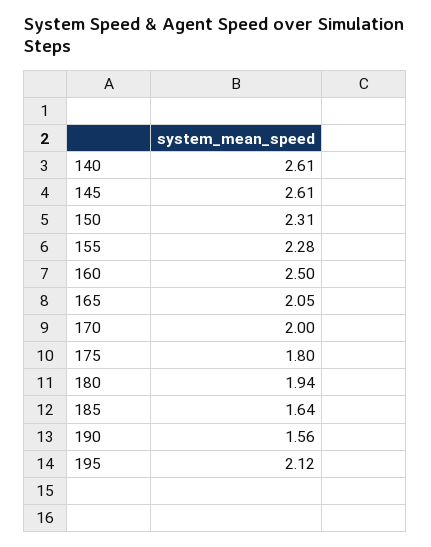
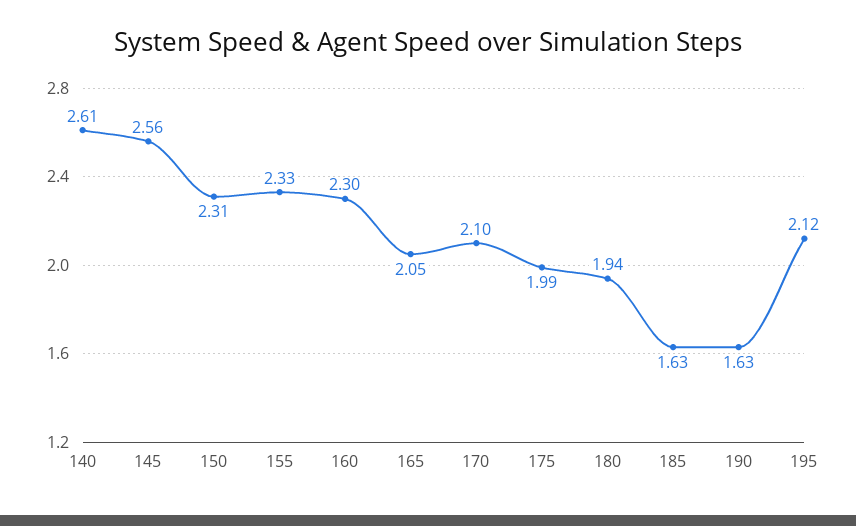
  {
    "140": 2.61,
-   "145": 2.61,
+   "145": 2.56,
    "150": 2.31,
-   "155": 2.28,
+   "155": 2.33,
-   "160": 2.5,
+   "160": 2.3,
    "165": 2.05,
-   "170": 2,
+   "170": 2.1,
-   "175": 1.8,
+   "175": 1.99,
    "180": 1.94,
-   "185": 1.64,
+   "185": 1.63,
-   "190": 1.56,
+   "190": 1.63,
    "195": 2.12
  }

